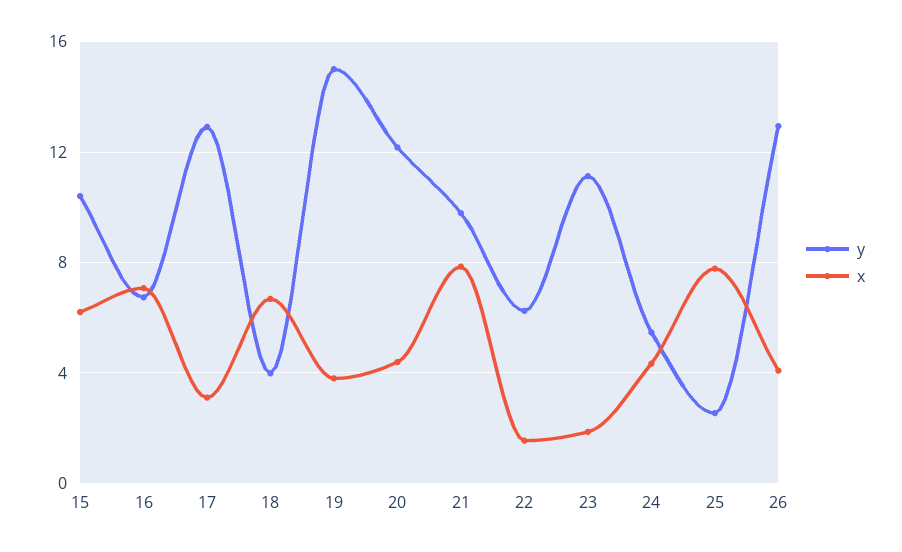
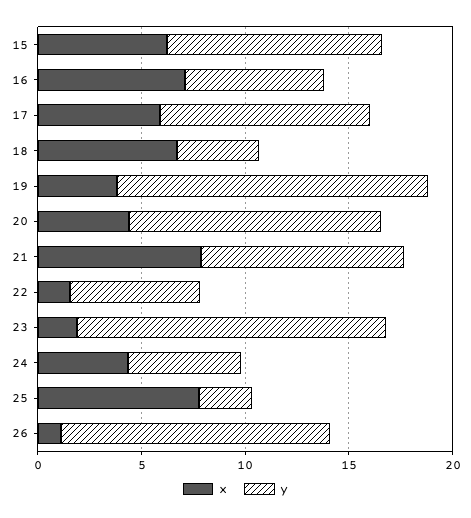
  {
    "y": {
      "15": 10.5,
      "16": 6.5,
-     "17": 13,
+     "17": 10,
      "18": 4,
      "19": 15,
      "20": 12,
      "21": 10,
      "22": 6.5,
-     "23": 11,
+     "23": 15,
      "24": 5.5,
      "25": 2.5,
      "26": 13
    },
    "x": {
      "15": 6,
      "16": 7,
-     "17": 3,
+     "17": 6,
      "18": 6.5,
      "19": 4,
      "20": 4.5,
      "21": 8,
      "22": 1.5,
      "23": 2,
      "24": 4.5,
      "25": 8,
-     "26": 4
+     "26": 1
    }
  }

